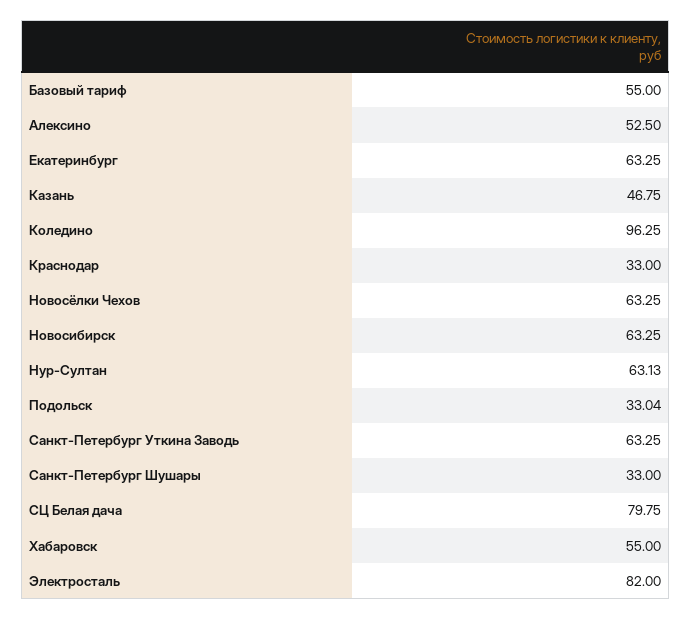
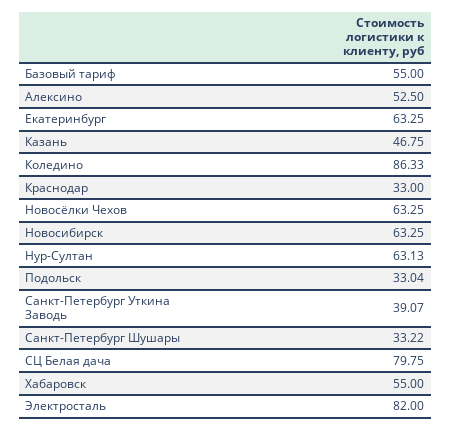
  {
    "Базовый тариф": 55,
    "Алексино": 52.5,
    "Екатеринбург": 63.25,
    "Казань": 46.75,
-   "Коледино": 96.25,
+   "Коледино": 86.33,
    "Краснодар": 33,
    "Новосёлки Чехов": 63.25,
    "Новосибирск": 63.25,
    "Нур-Султан": 63.13,
    "Подольск": 33.04,
-   "Санкт-Петербург Уткина Заводь": 63.25,
+   "Санкт-Петербург Уткина Заводь": 39.07,
-   "Санкт-Петербург Шушары": 33,
+   "Санкт-Петербург Шушары": 33.22,
    "СЦ Белая дача": 79.75,
    "Хабаровск": 55,
    "Электросталь": 82
  }

